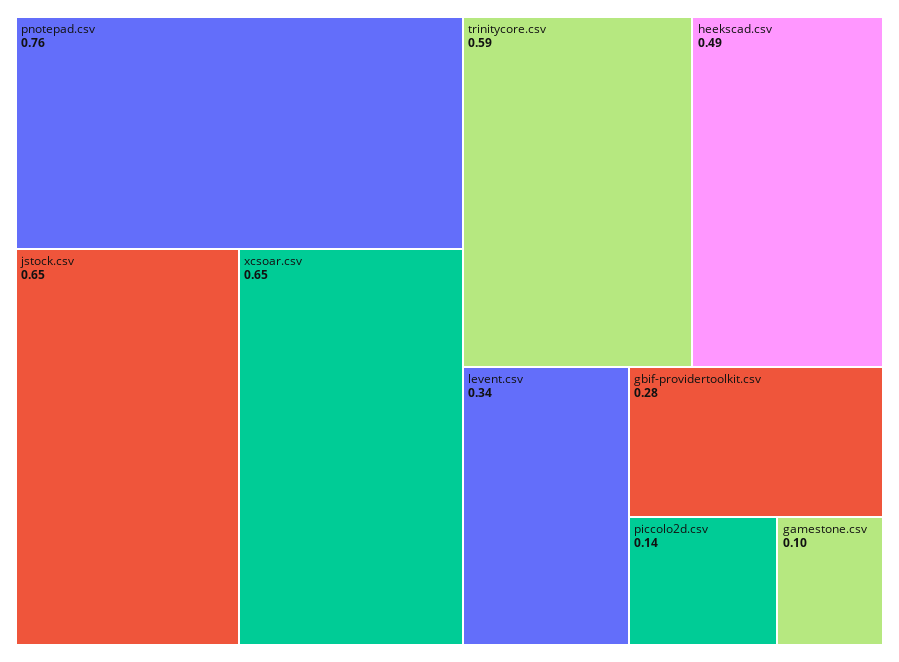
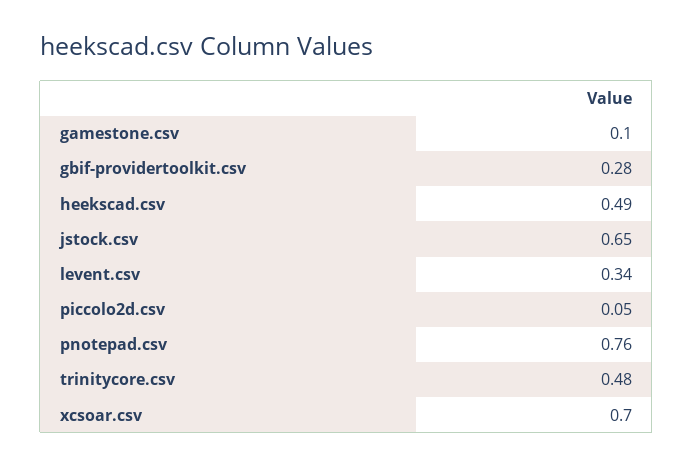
  {
    "pnotepad.csv": 0.76,
    "jstock.csv": 0.65,
-   "xcsoar.csv": 0.65,
+   "xcsoar.csv": 0.7,
-   "trinitycore.csv": 0.59,
+   "trinitycore.csv": 0.48,
    "heekscad.csv": 0.49,
    "levent.csv": 0.34,
    "gbif-providertoolkit.csv": 0.28,
-   "piccolo2d.csv": 0.14,
+   "piccolo2d.csv": 0.05,
    "gamestone.csv": 0.1
  }

